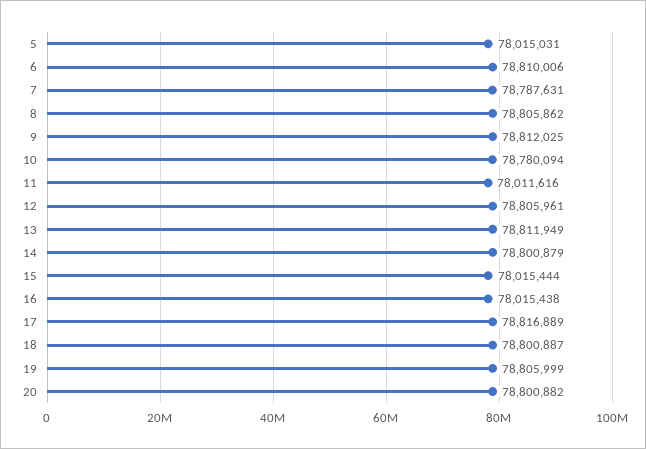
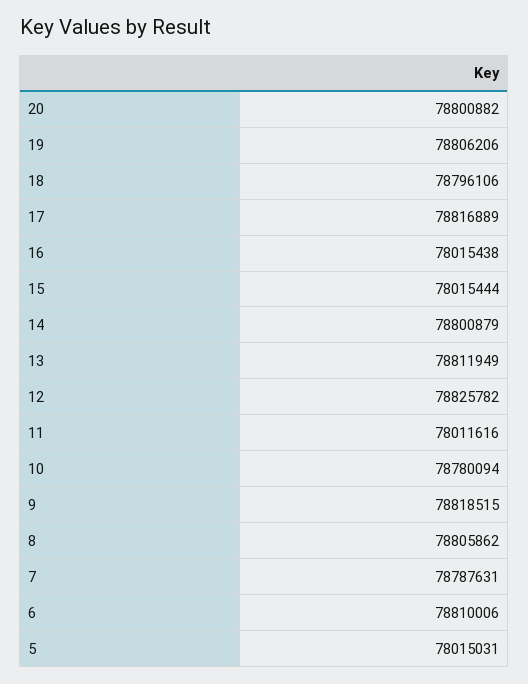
  {
    "5": 78015031,
    "6": 78810006,
    "7": 78787631,
    "8": 78805862,
-   "9": 78812025,
+   "9": 78818515,
    "10": 78780094,
    "11": 78011616,
-   "12": 78805961,
+   "12": 78825782,
    "13": 78811949,
    "14": 78800879,
    "15": 78015444,
    "16": 78015438,
    "17": 78816889,
-   "18": 78800887,
+   "18": 78796106,
-   "19": 78805999,
+   "19": 78806206,
    "20": 78800882
  }

